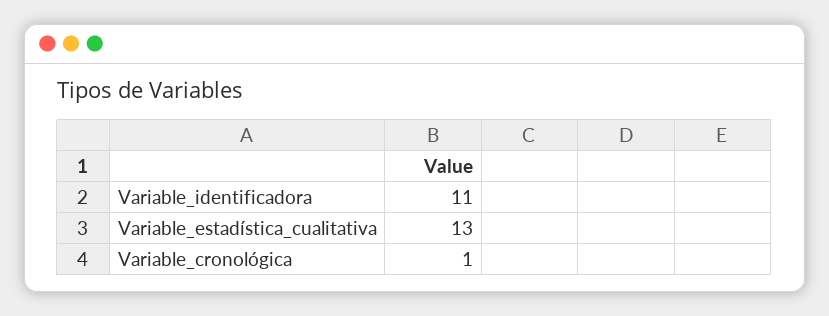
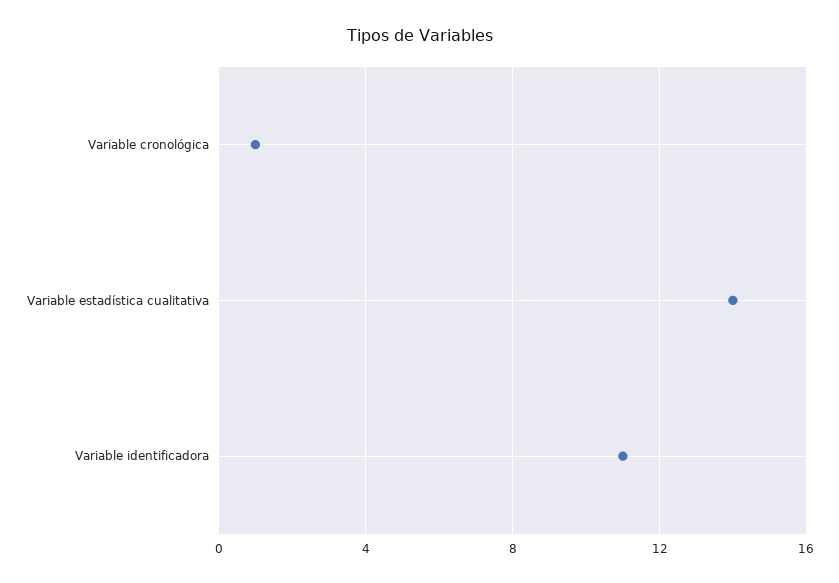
  {
    "Variable_identificadora": 11,
-   "Variable_estadística_cualitativa": 13,
+   "Variable_estadística_cualitativa": 14,
    "Variable_cronológica": 1
  }

